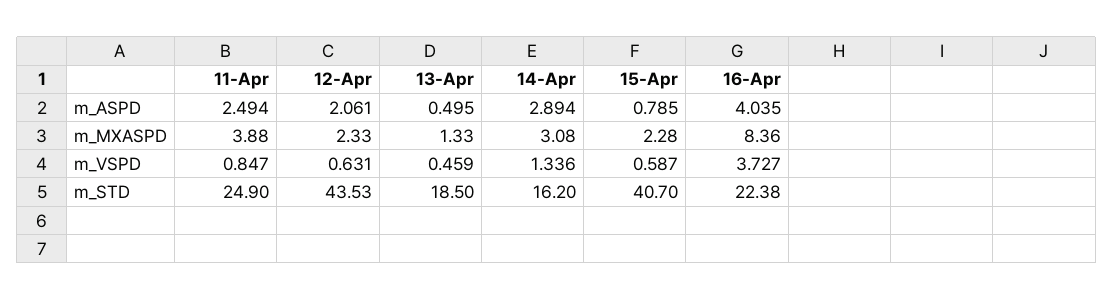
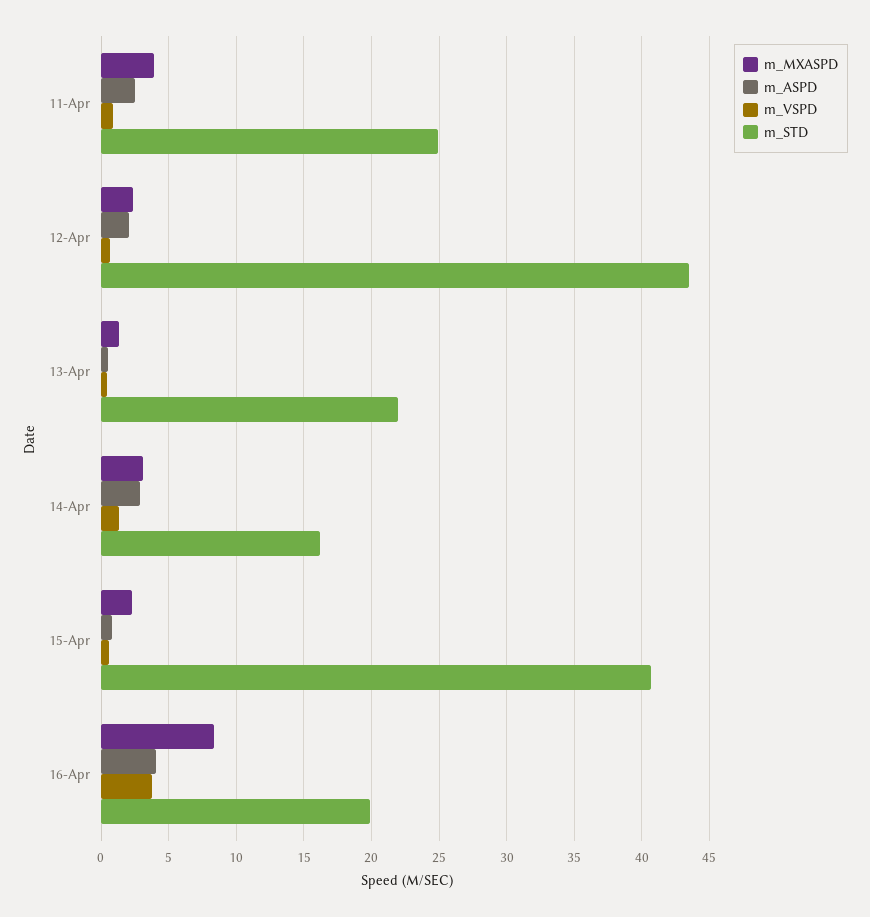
  {
    "m_ASPD": {
      "11-Apr": 2.494,
      "12-Apr": 2.061,
      "13-Apr": 0.495,
      "14-Apr": 2.894,
      "15-Apr": 0.785,
      "16-Apr": 4.035
    },
    "m_MXASPD": {
      "11-Apr": 3.88,
      "12-Apr": 2.33,
      "13-Apr": 1.33,
      "14-Apr": 3.08,
      "15-Apr": 2.28,
      "16-Apr": 8.36
    },
    "m_VSPD": {
      "11-Apr": 0.847,
      "12-Apr": 0.631,
      "13-Apr": 0.459,
      "14-Apr": 1.336,
      "15-Apr": 0.587,
      "16-Apr": 3.727
    },
    "m_STD": {
      "11-Apr": 24.9,
      "12-Apr": 43.53,
-     "13-Apr": 18.5,
+     "13-Apr": 22,
      "14-Apr": 16.2,
      "15-Apr": 40.7,
-     "16-Apr": 22.38
+     "16-Apr": 20
    }
  }

